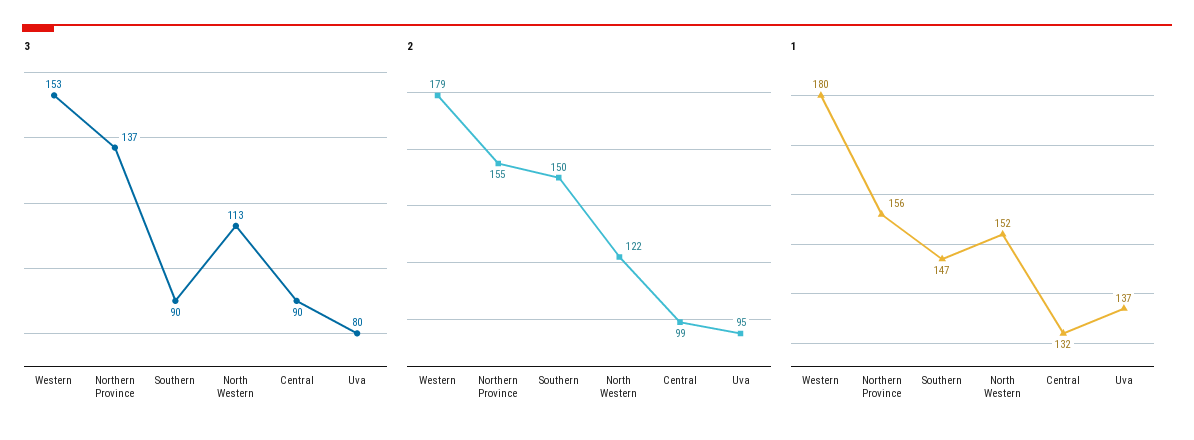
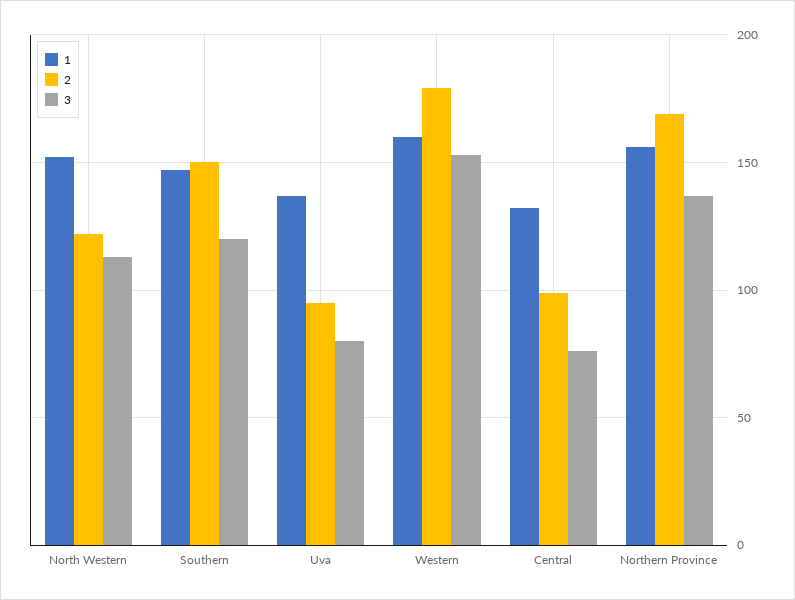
  {
    "3": {
      "Western": 153,
      "Northern Province": 137,
-     "Southern": 90,
+     "Southern": 120,
      "North Western": 113,
-     "Central": 90,
+     "Central": 75,
      "Uva": 80
    },
    "2": {
      "Western": 179,
-     "Northern Province": 155,
+     "Northern Province": 170,
      "Southern": 150,
      "North Western": 122,
      "Central": 99,
      "Uva": 95
    },
    "1": {
-     "Western": 180,
+     "Western": 160,
      "Northern Province": 156,
      "Southern": 147,
      "North Western": 152,
      "Central": 132,
      "Uva": 137
    }
  }

